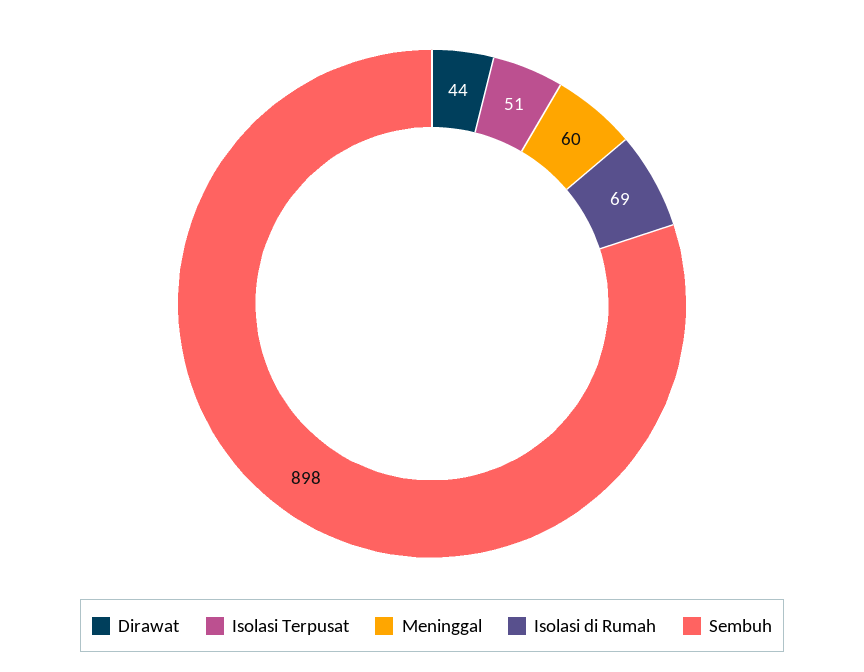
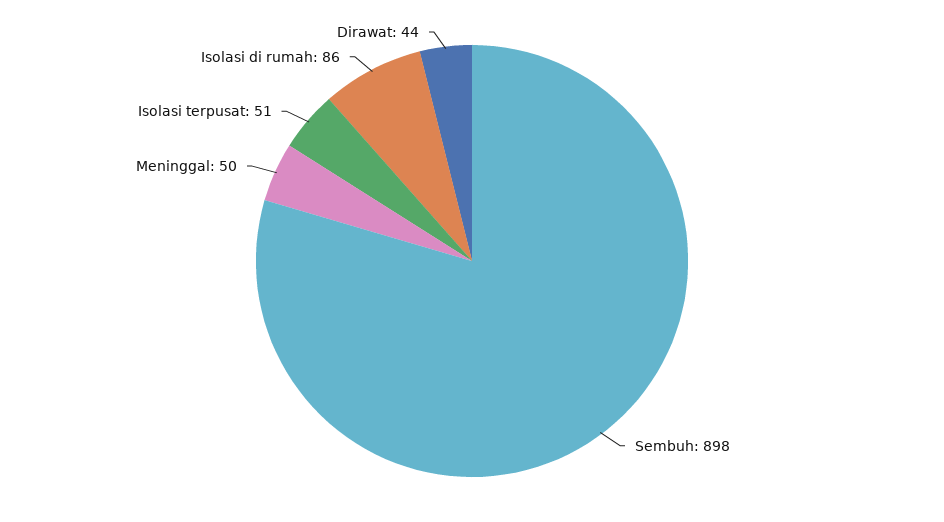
  {
    "Dirawat": 44,
    "Isolasi Terpusat": 51,
-   "Meninggal": 60,
+   "Meninggal": 50,
-   "Isolasi di Rumah": 69,
+   "Isolasi di Rumah": 86,
    "Sembuh": 898
  }

